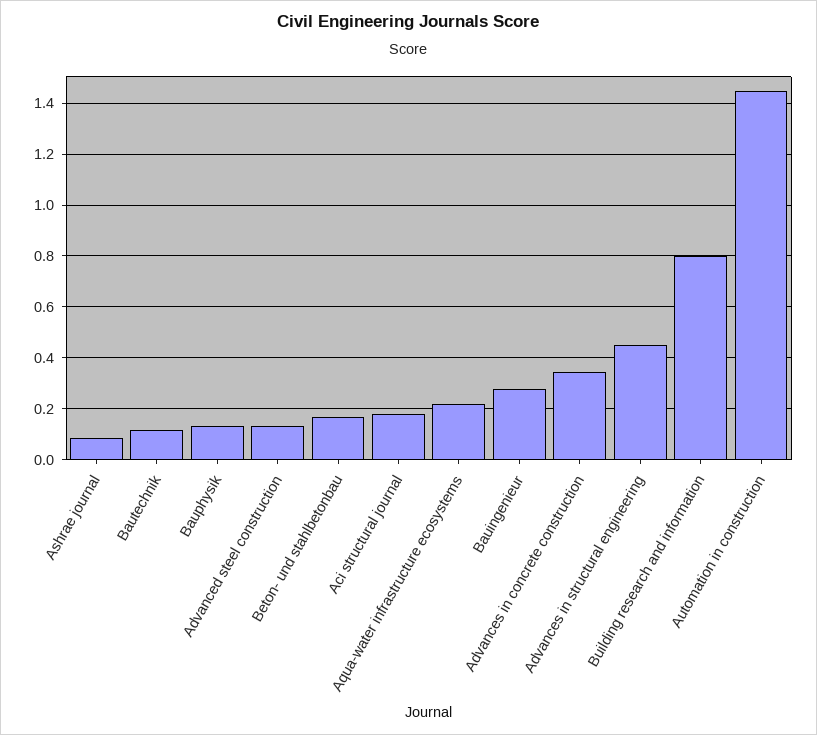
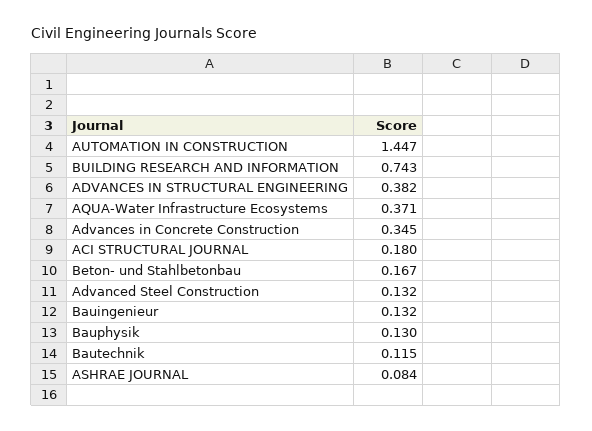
  {
    "Ashrae journal": 0.084,
    "Bautechnik": 0.115,
    "Bauphysik": 0.13,
    "Advanced steel construction": 0.132,
    "Beton- und stahlbetonbau": 0.167,
    "Aci structural journal": 0.18,
-   "Aqua-water infrastructure ecosystems": 0.225,
+   "Aqua-water infrastructure ecosystems": 0.371,
-   "Bauingenieur": 0.275,
+   "Bauingenieur": 0.132,
    "Advances in concrete construction": 0.345,
-   "Advances in structural engineering": 0.45,
+   "Advances in structural engineering": 0.382,
-   "Building research and information": 0.8,
+   "Building research and information": 0.743,
    "Automation in construction": 1.447
  }

